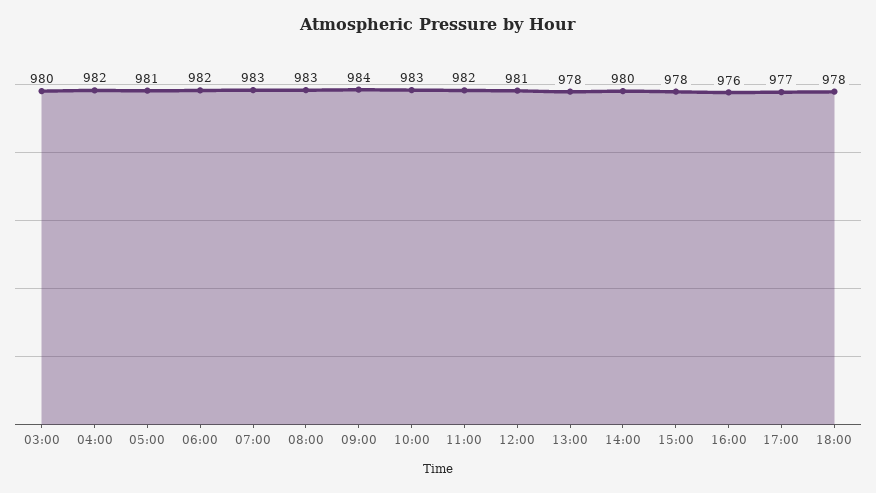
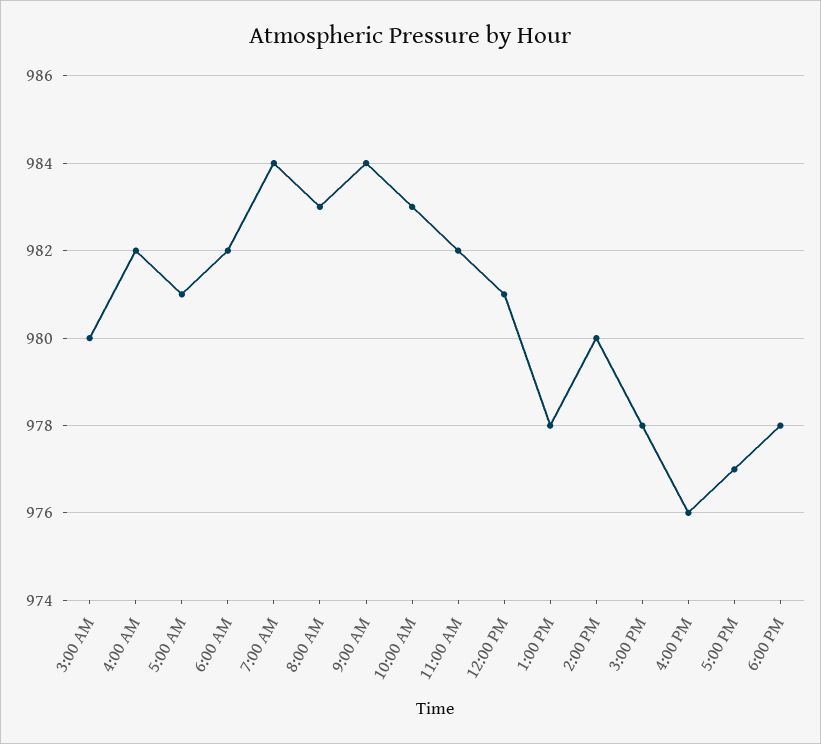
  {
    "03:00": 980,
    "04:00": 982,
    "05:00": 981,
    "06:00": 982,
-   "07:00": 983,
+   "07:00": 984,
    "08:00": 983,
    "09:00": 984,
    "10:00": 983,
    "11:00": 982,
    "12:00": 981,
    "13:00": 978,
    "14:00": 980,
    "15:00": 978,
    "16:00": 976,
    "17:00": 977,
    "18:00": 978
  }

